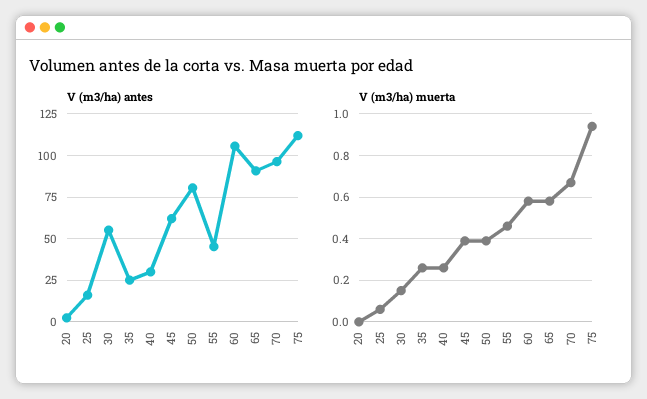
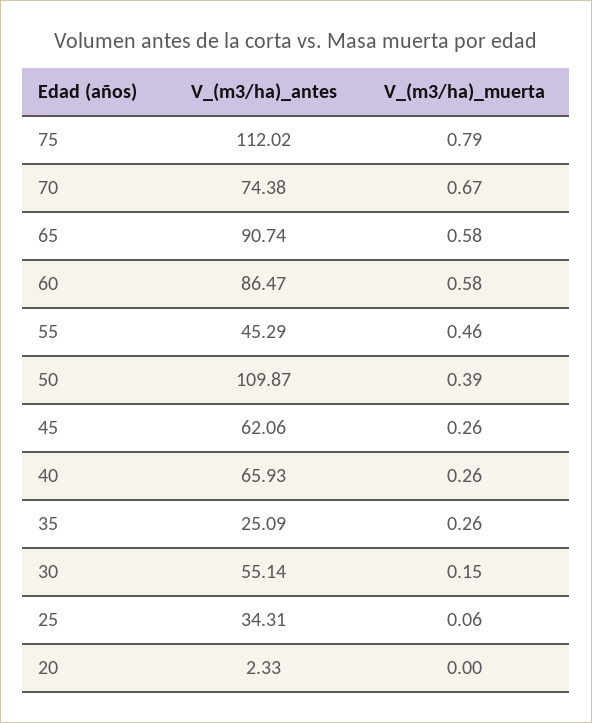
  {
    "V (m3/ha) antes": {
      "20": 2.33,
-     "25": 15,
+     "25": 34.31,
      "30": 55.14,
      "35": 25.09,
-     "40": 30,
+     "40": 65.93,
      "45": 62.06,
-     "50": 80,
+     "50": 109.87,
      "55": 45.29,
-     "60": 105,
+     "60": 86.47,
      "65": 90.74,
-     "70": 95,
+     "70": 74.38,
      "75": 112.02
    },
    "V (m3/ha) muerta": {
      "20": 0,
      "25": 0.06,
      "30": 0.15,
      "35": 0.26,
      "40": 0.26,
-     "45": 0.4,
+     "45": 0.26,
      "50": 0.39,
      "55": 0.46,
      "60": 0.58,
      "65": 0.58,
      "70": 0.67,
-     "75": 0.95
+     "75": 0.79
    }
  }

